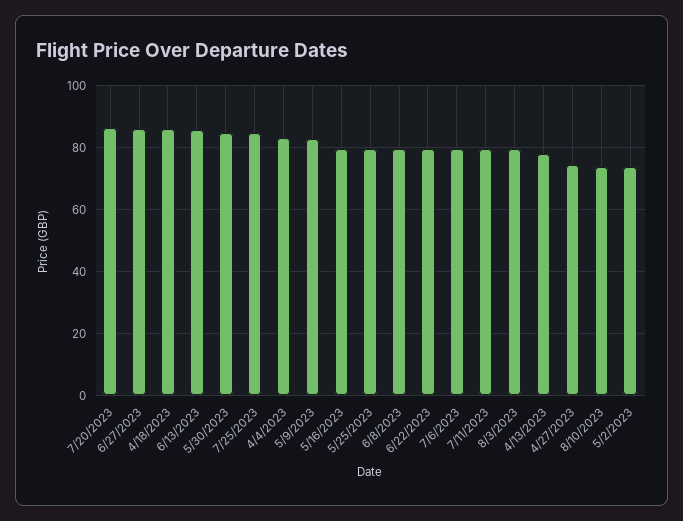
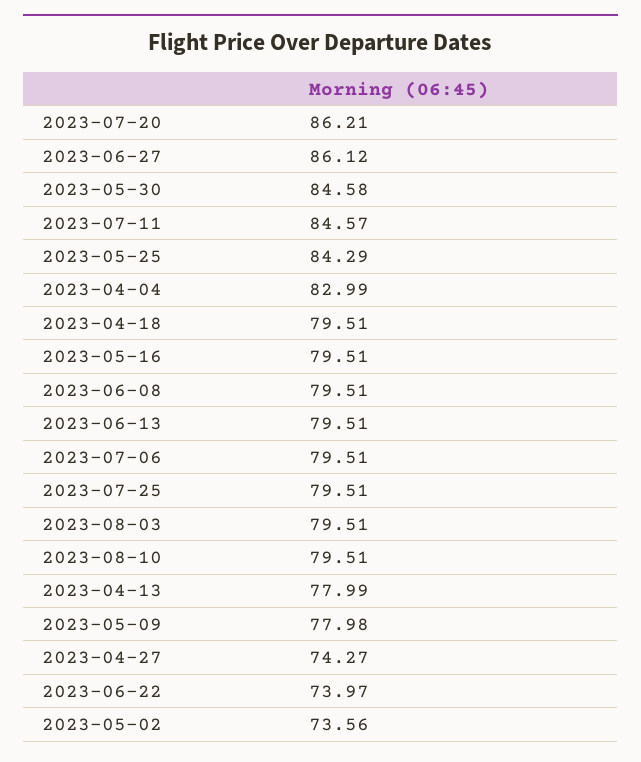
  {
    "7/20/2023": 86.21,
    "6/27/2023": 86.12,
-   "4/18/2023": 86,
+   "4/18/2023": 79.51,
-   "6/13/2023": 86,
+   "6/13/2023": 79.51,
    "5/30/2023": 84.58,
-   "7/25/2023": 84,
+   "7/25/2023": 79.51,
    "4/4/2023": 82.99,
-   "5/9/2023": 82,
+   "5/9/2023": 77.98,
    "5/16/2023": 79.51,
-   "5/25/2023": 80,
+   "5/25/2023": 84.29,
    "6/8/2023": 79.51,
-   "6/22/2023": 80,
+   "6/22/2023": 73.97,
    "7/6/2023": 79.51,
-   "7/11/2023": 80,
+   "7/11/2023": 84.57,
    "8/3/2023": 79.51,
    "4/13/2023": 77.99,
    "4/27/2023": 74.27,
-   "8/10/2023": 74,
+   "8/10/2023": 79.51,
    "5/2/2023": 73.56
  }

